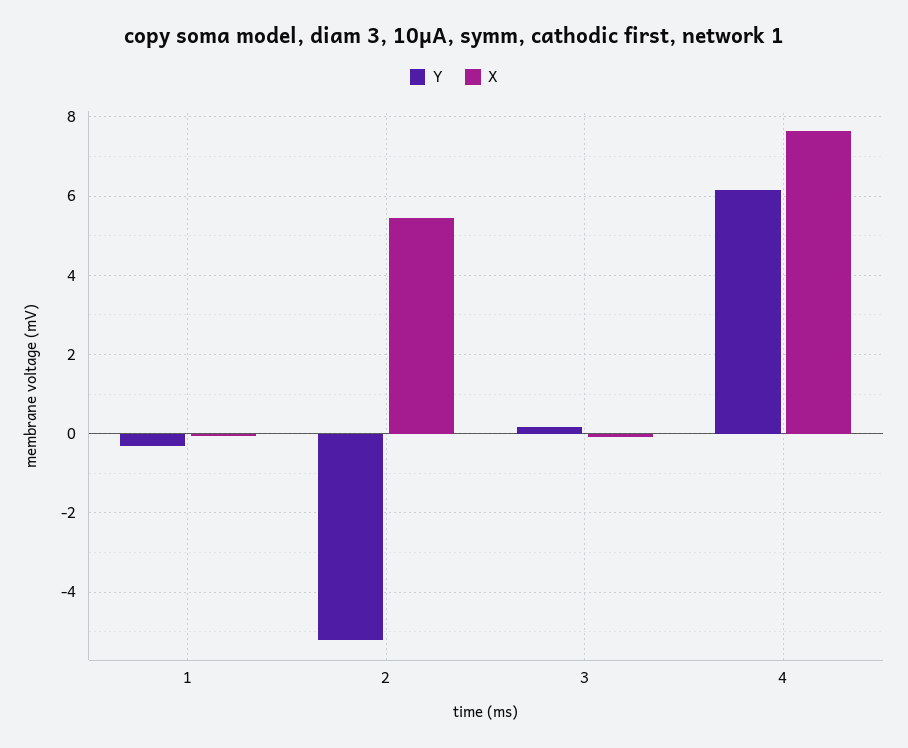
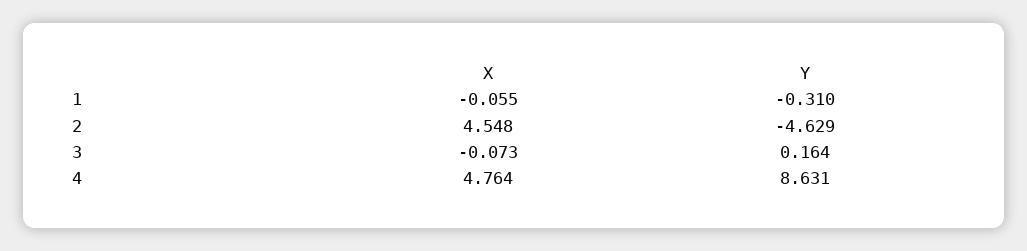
  {
    "Y": {
      "1": -0.31,
-     "2": -5.2,
+     "2": -4.629,
      "3": 0.164,
-     "4": 6.2
+     "4": 8.631
    },
    "X": {
      "1": -0.055,
-     "2": 5.4,
+     "2": 4.548,
      "3": -0.073,
-     "4": 7.6
+     "4": 4.764
    }
  }

